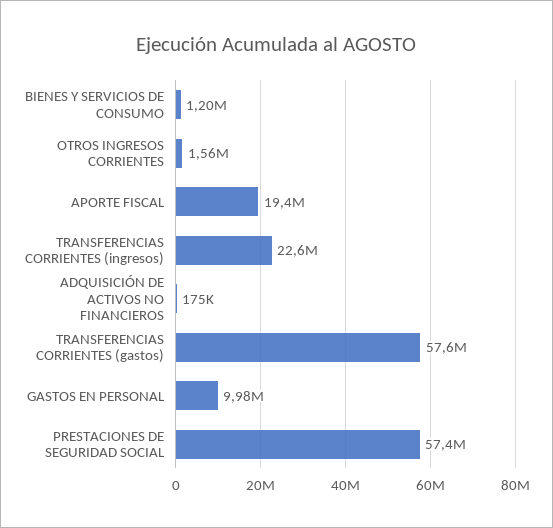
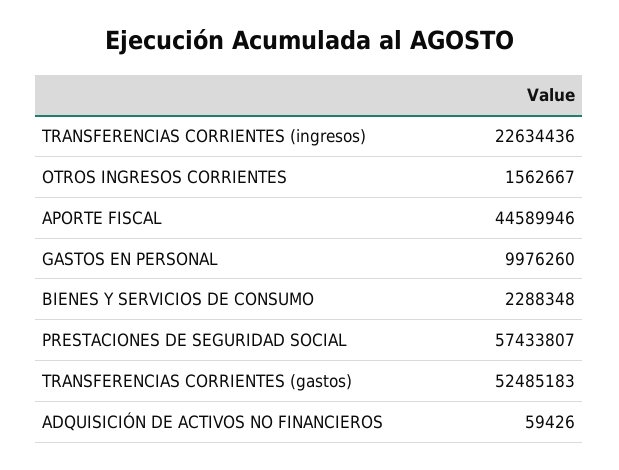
  {
-   "BIENES Y SERVICIOS DE CONSUMO": 1200000,
+   "BIENES Y SERVICIOS DE CONSUMO": 2288348,
    "OTROS INGRESOS CORRIENTES": 1562667,
-   "APORTE FISCAL": 19400000,
+   "APORTE FISCAL": 44589946,
    "TRANSFERENCIAS CORRIENTES (ingresos)": 22634436,
-   "ADQUISICIÓN DE ACTIVOS NO FINANCIEROS": 175000,
+   "ADQUISICIÓN DE ACTIVOS NO FINANCIEROS": 59426,
-   "TRANSFERENCIAS CORRIENTES (gastos)": 57600000,
+   "TRANSFERENCIAS CORRIENTES (gastos)": 52485183,
    "GASTOS EN PERSONAL": 9976260,
    "PRESTACIONES DE SEGURIDAD SOCIAL": 57433807
  }

